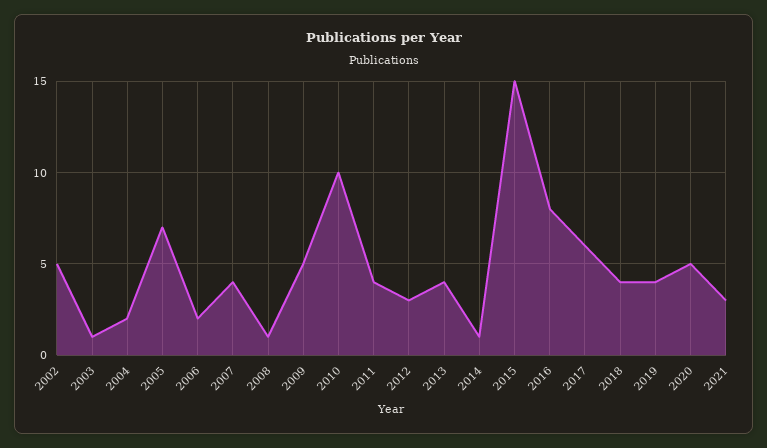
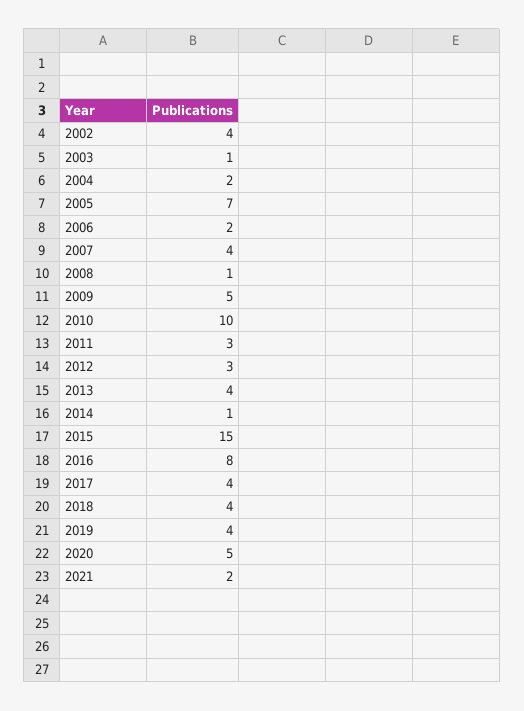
  {
-   "2002": 5,
+   "2002": 4,
    "2003": 1,
    "2004": 2,
    "2005": 7,
    "2006": 2,
    "2007": 4,
    "2008": 1,
    "2009": 5,
    "2010": 10,
-   "2011": 4,
+   "2011": 3,
    "2012": 3,
    "2013": 4,
    "2014": 1,
    "2015": 15,
    "2016": 8,
-   "2017": 6,
+   "2017": 4,
    "2018": 4,
    "2019": 4,
    "2020": 5,
-   "2021": 3
+   "2021": 2
  }

